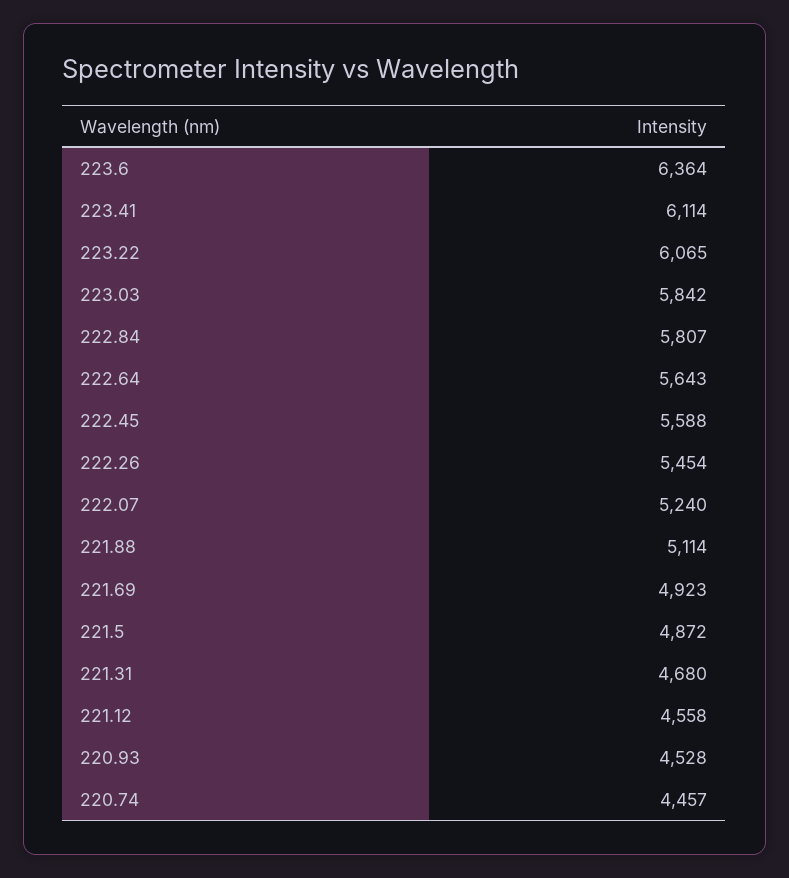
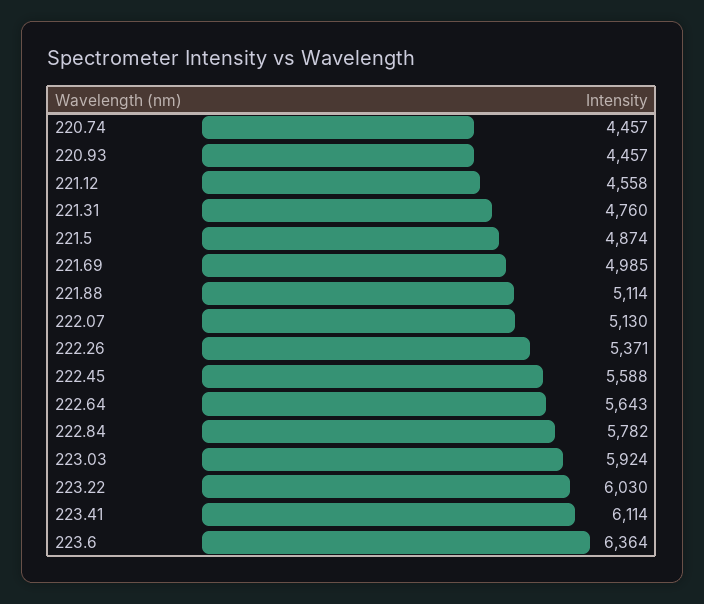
  {
    "223.6": 6364,
    "223.41": 6114,
-   "223.22": 6065,
+   "223.22": 6030,
-   "223.03": 5842,
+   "223.03": 5924,
-   "222.84": 5807,
+   "222.84": 5782,
    "222.64": 5643,
    "222.45": 5588,
-   "222.26": 5454,
+   "222.26": 5371,
-   "222.07": 5240,
+   "222.07": 5130,
    "221.88": 5114,
-   "221.69": 4923,
+   "221.69": 4985,
-   "221.5": 4872,
+   "221.5": 4874,
-   "221.31": 4680,
+   "221.31": 4760,
    "221.12": 4558,
-   "220.93": 4528,
+   "220.93": 4457,
    "220.74": 4457
  }

